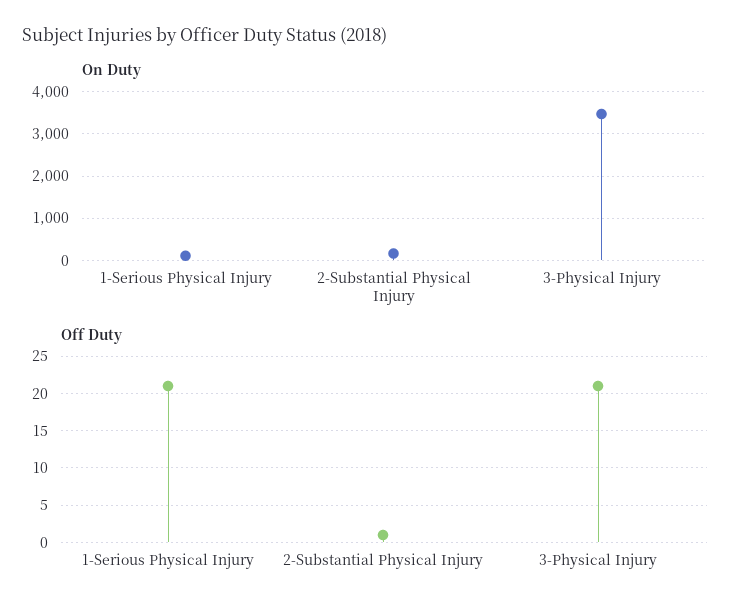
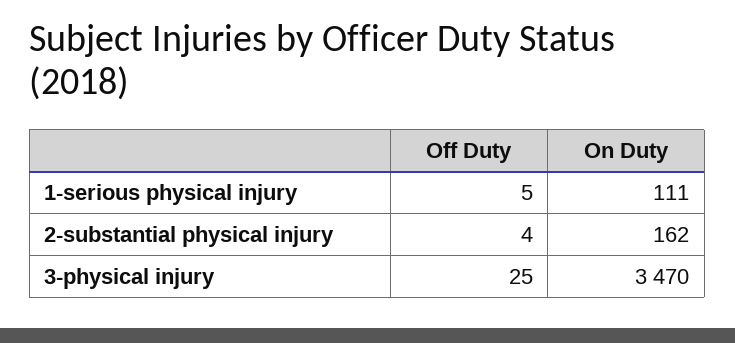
  {
    "On Duty": {
      "1-Serious Physical Injury": 111,
      "2-Substantial Physical Injury": 162,
      "3-Physical Injury": 3470
    },
    "Off Duty": {
-     "1-Serious Physical Injury": 21,
+     "1-Serious Physical Injury": 5,
-     "2-Substantial Physical Injury": 1,
+     "2-Substantial Physical Injury": 4,
-     "3-Physical Injury": 21
+     "3-Physical Injury": 25
    }
  }

